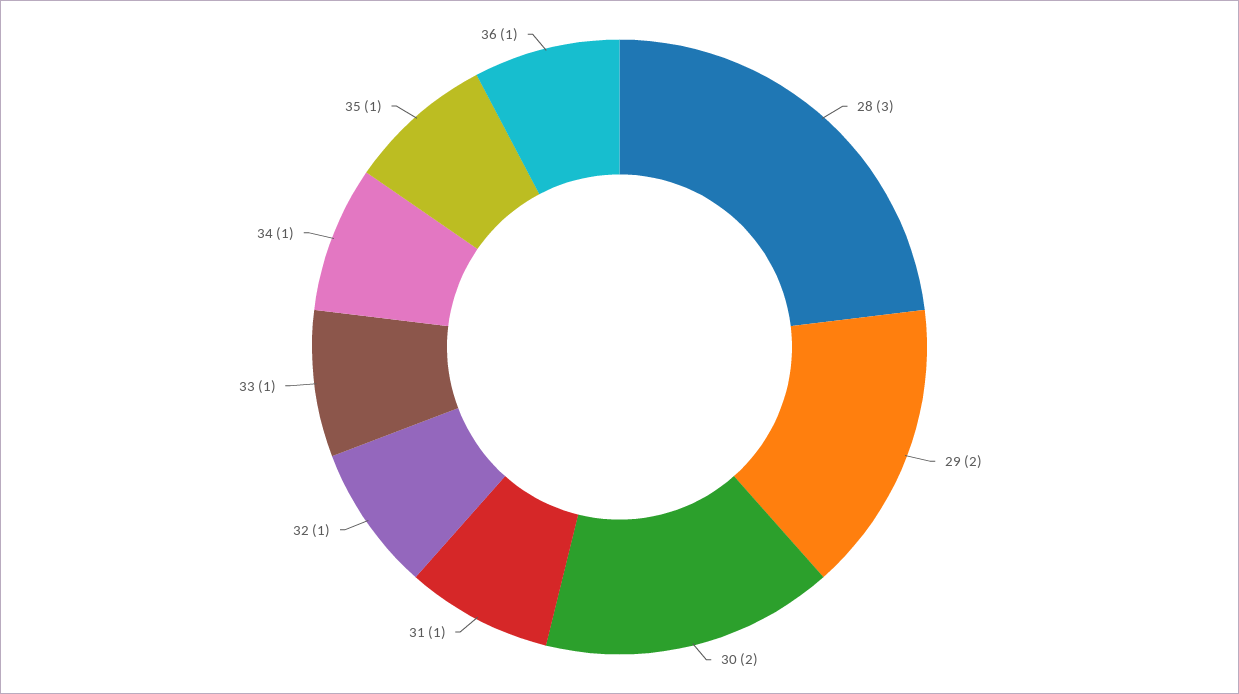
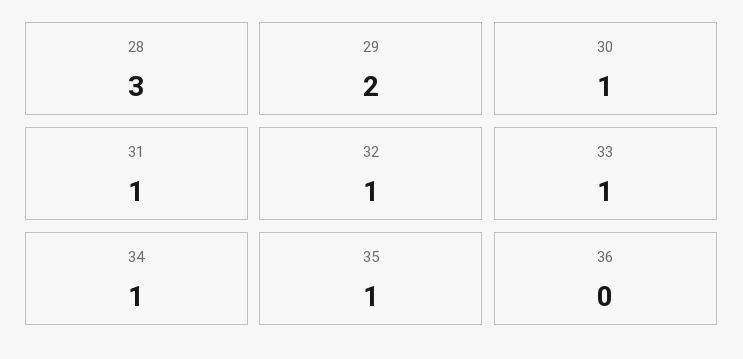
  {
    "28": 3,
    "29": 2,
-   "30": 2,
+   "30": 1,
    "31": 1,
    "32": 1,
    "33": 1,
    "34": 1,
    "35": 1,
-   "36": 1
+   "36": 0
  }

